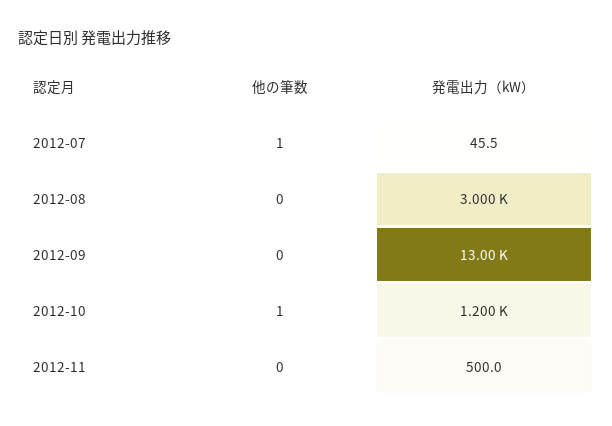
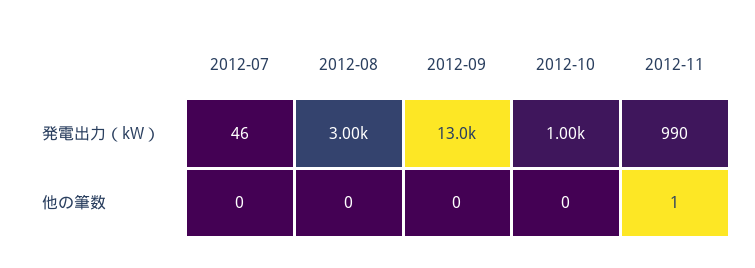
  {
    "他の筆数": {
-     "2012-07": 1,
+     "2012-07": 0,
      "2012-08": 0,
      "2012-09": 0,
-     "2012-10": 1,
+     "2012-10": 0,
-     "2012-11": 0
+     "2012-11": 1
    },
    "発電出力（kW）": {
      "2012-07": 45.5,
      "2012-08": 3000,
      "2012-09": 13000,
-     "2012-10": 1200,
+     "2012-10": 1000,
-     "2012-11": 500
+     "2012-11": 990
    }
  }

